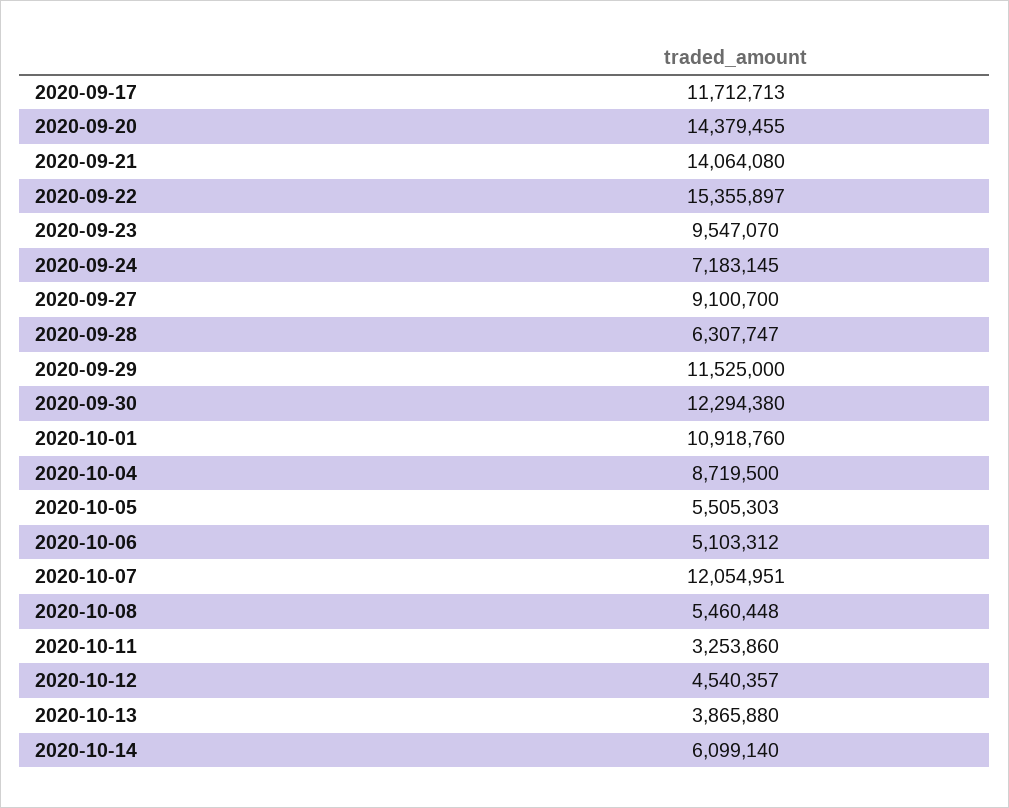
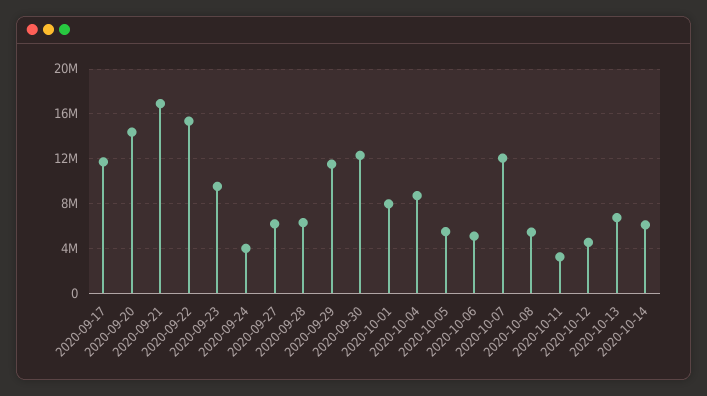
  {
    "2020-09-17": 11712713,
    "2020-09-20": 14379455,
-   "2020-09-21": 14064080,
+   "2020-09-21": 17000000,
    "2020-09-22": 15355897,
    "2020-09-23": 9547070,
-   "2020-09-24": 7183145,
+   "2020-09-24": 4000000,
-   "2020-09-27": 9100700,
+   "2020-09-27": 6000000,
    "2020-09-28": 6307747,
    "2020-09-29": 11525000,
    "2020-09-30": 12294380,
-   "2020-10-01": 10918760,
+   "2020-10-01": 8000000,
    "2020-10-04": 8719500,
    "2020-10-05": 5505303,
    "2020-10-06": 5103312,
    "2020-10-07": 12054951,
    "2020-10-08": 5460448,
    "2020-10-11": 3253860,
    "2020-10-12": 4540357,
-   "2020-10-13": 3865880,
+   "2020-10-13": 7000000,
    "2020-10-14": 6099140
  }

